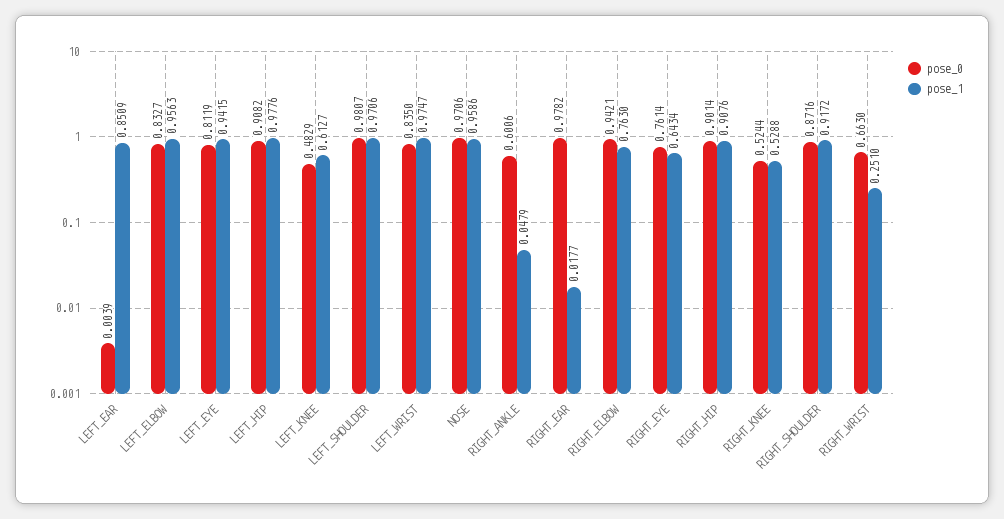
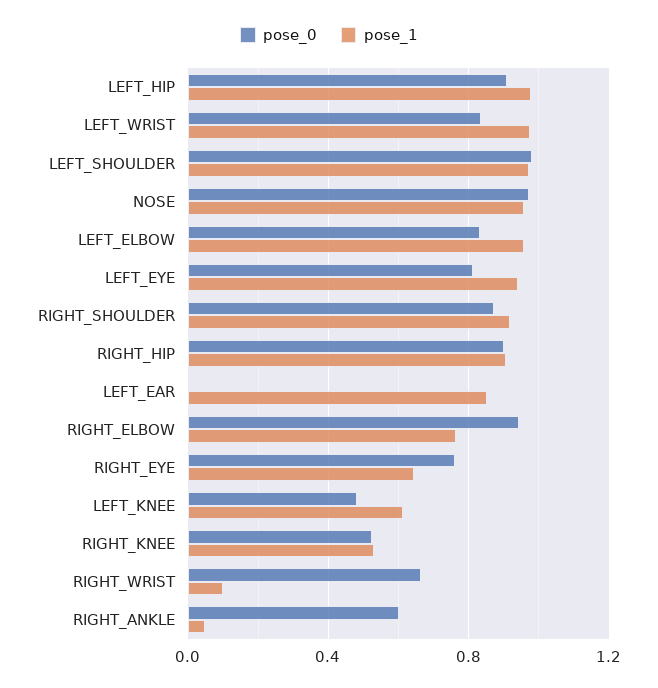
  {
    "pose_0": {
      "LEFT_EAR": 0.0039,
      "LEFT_ELBOW": 0.8327,
      "LEFT_EYE": 0.8119,
      "LEFT_HIP": 0.9082,
      "LEFT_KNEE": 0.4829,
      "LEFT_SHOULDER": 0.9807,
      "LEFT_WRIST": 0.835,
      "NOSE": 0.9706,
      "RIGHT_ANKLE": 0.6006,
-     "RIGHT_EAR": 0.9782,
      "RIGHT_ELBOW": 0.9421,
      "RIGHT_EYE": 0.7614,
      "RIGHT_HIP": 0.9014,
      "RIGHT_KNEE": 0.5244,
      "RIGHT_SHOULDER": 0.8716,
      "RIGHT_WRIST": 0.663
    },
    "pose_1": {
      "LEFT_EAR": 0.8509,
      "LEFT_ELBOW": 0.9563,
      "LEFT_EYE": 0.9415,
      "LEFT_HIP": 0.9776,
      "LEFT_KNEE": 0.6127,
      "LEFT_SHOULDER": 0.9706,
      "LEFT_WRIST": 0.9747,
      "NOSE": 0.9586,
      "RIGHT_ANKLE": 0.0479,
-     "RIGHT_EAR": 0.0177,
      "RIGHT_ELBOW": 0.763,
      "RIGHT_EYE": 0.6434,
      "RIGHT_HIP": 0.9076,
      "RIGHT_KNEE": 0.5288,
      "RIGHT_SHOULDER": 0.9172,
-     "RIGHT_WRIST": 0.251
+     "RIGHT_WRIST": 0.1
    }
  }

